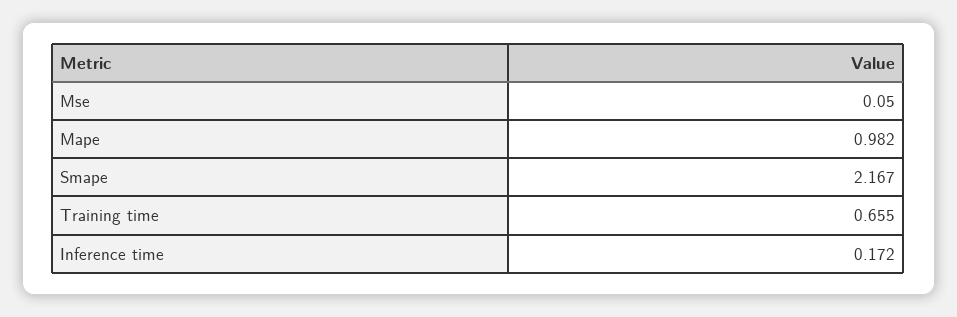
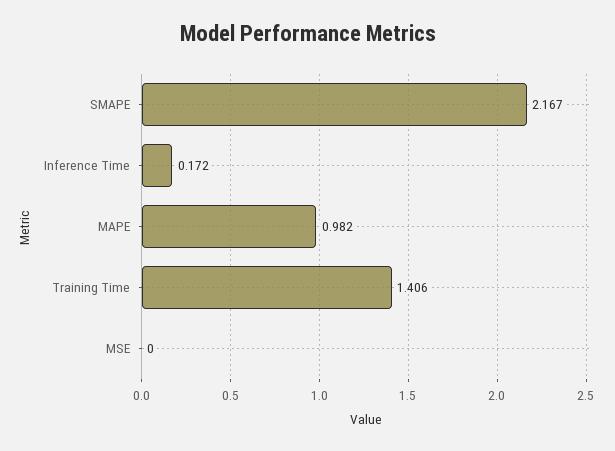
  {
-   "Mse": 0.05,
+   "Mse": 0,
    "Mape": 0.982,
    "Smape": 2.167,
-   "Training time": 0.655,
+   "Training time": 1.406,
    "Inference time": 0.172
  }

